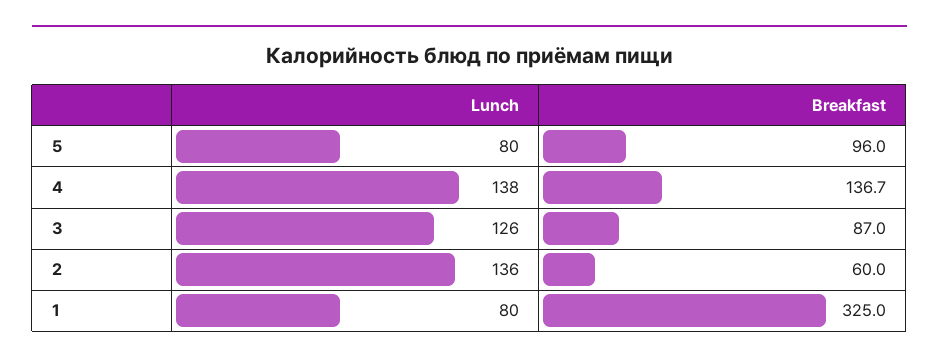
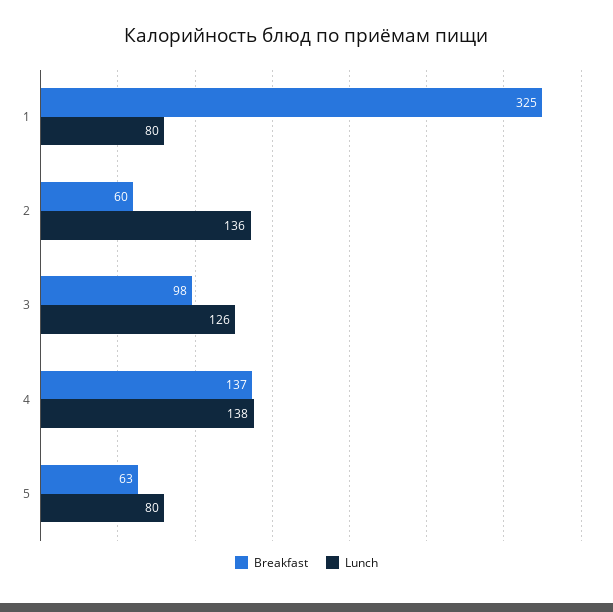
  {
    "Lunch": {
      "5": 80,
      "4": 138,
      "3": 126,
      "2": 136,
      "1": 80
    },
    "Breakfast": {
-     "5": 96,
+     "5": 63,
      "4": 136.7,
-     "3": 87,
+     "3": 98,
      "2": 60,
      "1": 325
    }
  }

